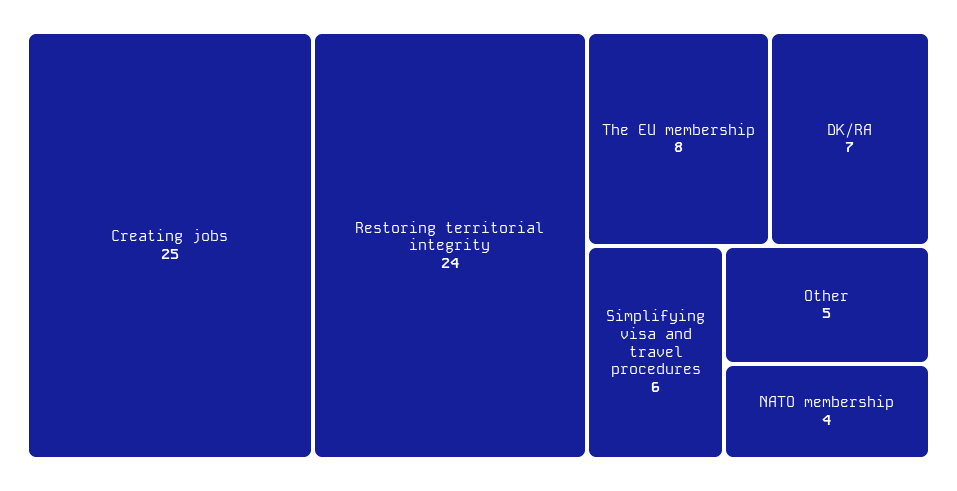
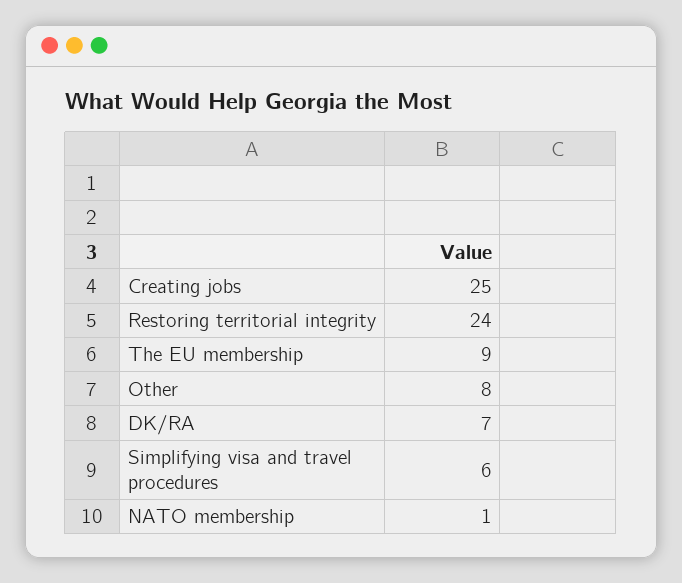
  {
    "Creating jobs": 25,
    "Restoring territorial integrity": 24,
-   "The EU membership": 8,
+   "The EU membership": 9,
    "DK/RA": 7,
    "Simplifying visa and travel procedures": 6,
-   "Other": 5,
+   "Other": 8,
-   "NATO membership": 4
+   "NATO membership": 1
  }

